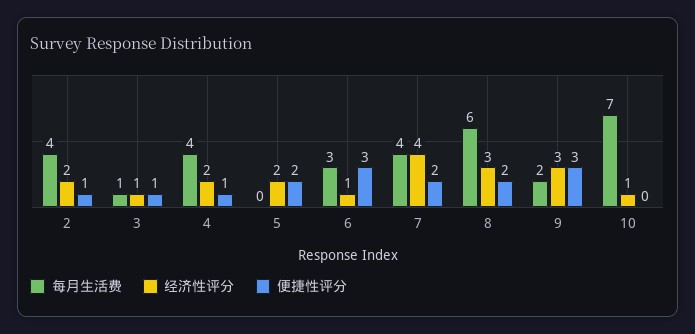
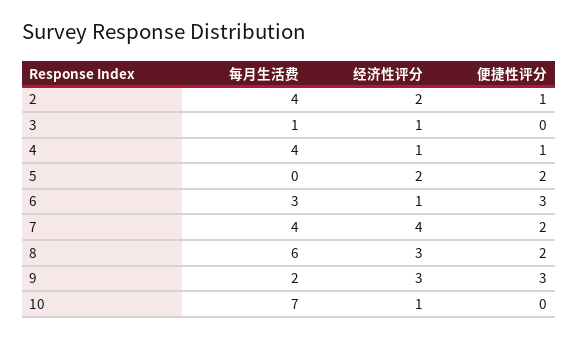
  {
    "每月生活费": {
      "2": 4,
      "3": 1,
      "4": 4,
      "5": 0,
      "6": 3,
      "7": 4,
      "8": 6,
      "9": 2,
      "10": 7
    },
    "经济性评分": {
      "2": 2,
      "3": 1,
-     "4": 2,
+     "4": 1,
      "5": 2,
      "6": 1,
      "7": 4,
      "8": 3,
      "9": 3,
      "10": 1
    },
    "便捷性评分": {
      "2": 1,
-     "3": 1,
+     "3": 0,
      "4": 1,
      "5": 2,
      "6": 3,
      "7": 2,
      "8": 2,
      "9": 3,
      "10": 0
    }
  }

